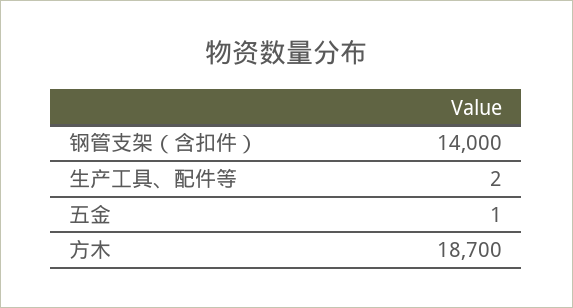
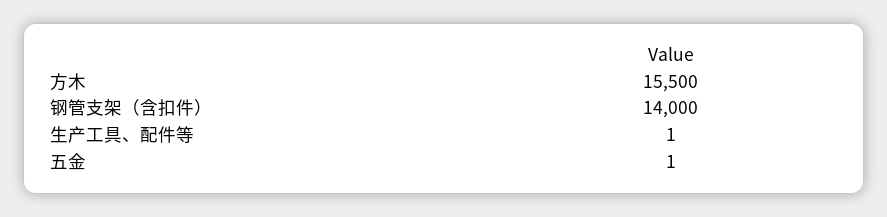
  {
    "钢管支架（含扣件）": 14000,
-   "生产工具、配件等": 2,
+   "生产工具、配件等": 1,
    "五金": 1,
-   "方木": 18700
+   "方木": 15500
  }

